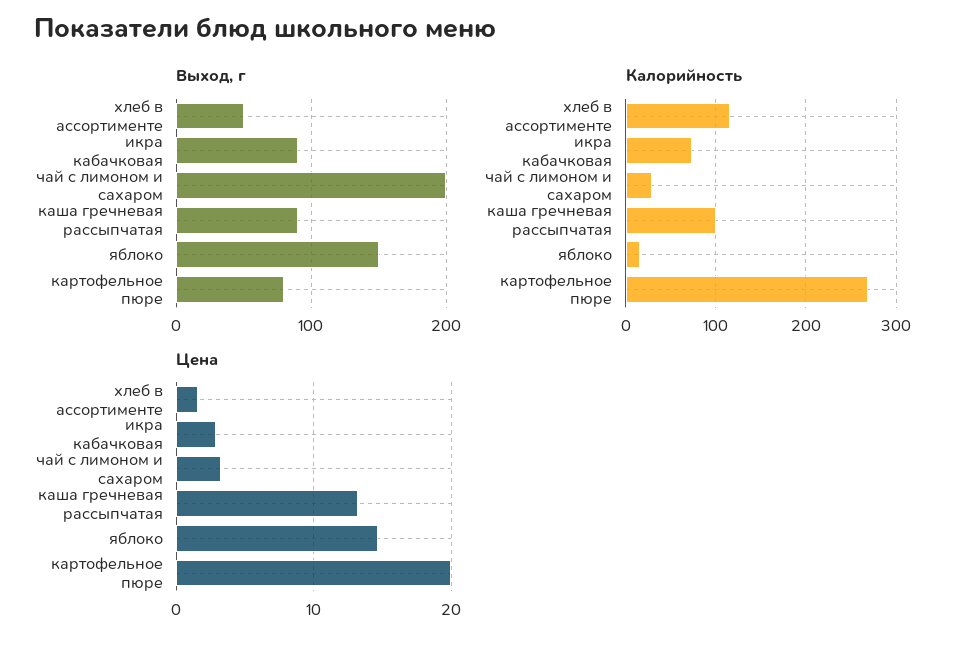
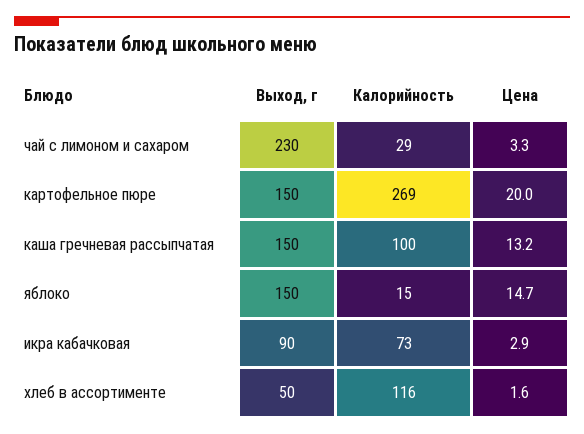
  {
    "Выход, г": {
      "хлеб в ассортименте": 50,
      "икра кабачковая": 90,
-     "чай с лимоном и сахаром": 200,
+     "чай с лимоном и сахаром": 230,
-     "каша гречневая рассыпчатая": 90,
+     "каша гречневая рассыпчатая": 150,
      "яблоко": 150,
-     "картофельное пюре": 80
+     "картофельное пюре": 150
    },
    "Калорийность": {
      "хлеб в ассортименте": 116,
      "икра кабачковая": 73,
      "чай с лимоном и сахаром": 29,
      "каша гречневая рассыпчатая": 100,
      "яблоко": 15,
      "картофельное пюре": 269
    },
    "Цена": {
      "хлеб в ассортименте": 1.6,
      "икра кабачковая": 2.9,
      "чай с лимоном и сахаром": 3.3,
      "каша гречневая рассыпчатая": 13.2,
      "яблоко": 14.7,
      "картофельное пюре": 20
    }
  }

